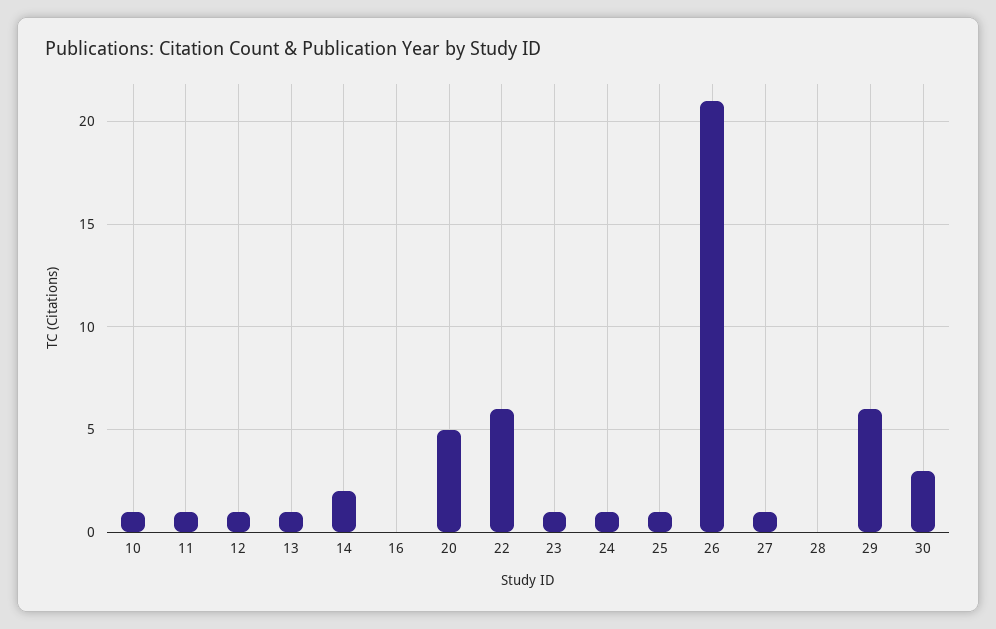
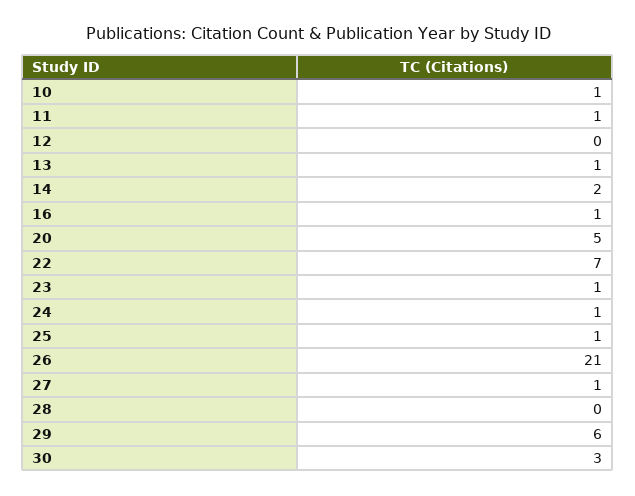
  {
    "10": 1,
    "11": 1,
-   "12": 1,
+   "12": 0,
    "13": 1,
    "14": 2,
-   "16": 0,
+   "16": 1,
    "20": 5,
-   "22": 6,
+   "22": 7,
    "23": 1,
    "24": 1,
    "25": 1,
    "26": 21,
    "27": 1,
    "28": 0,
    "29": 6,
    "30": 3
  }

